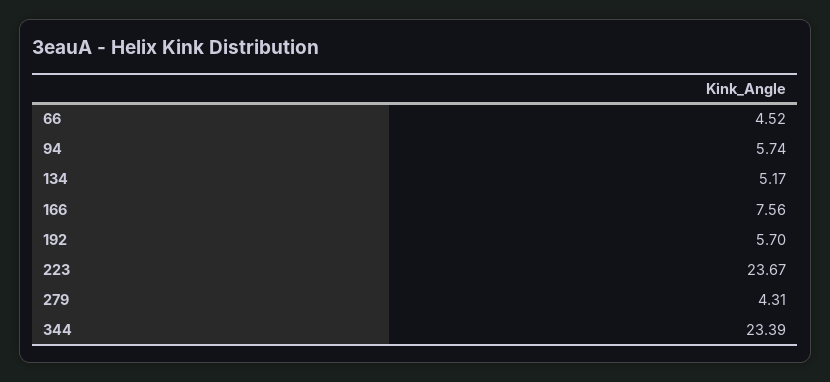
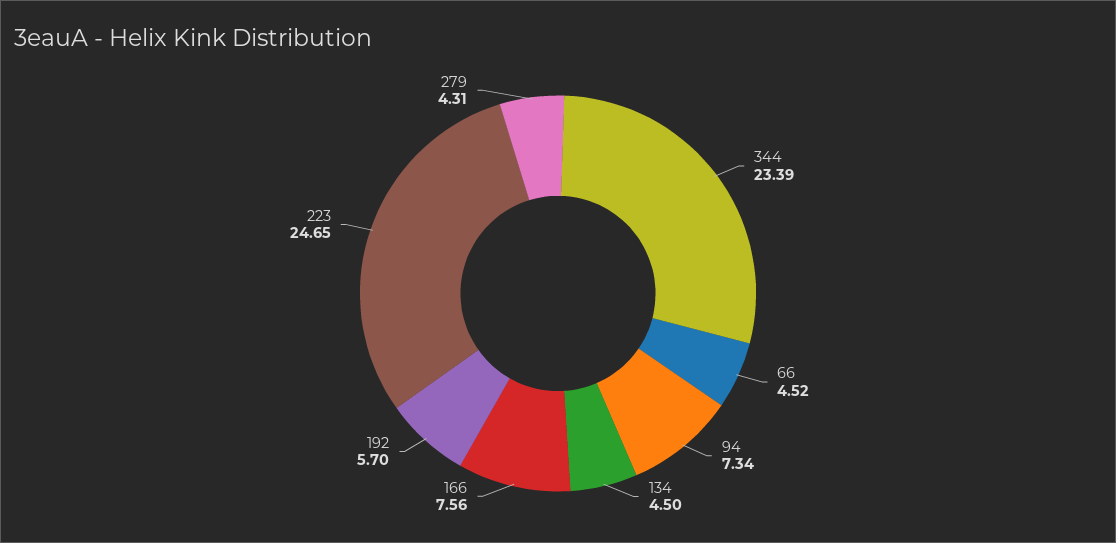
  {
    "66": 4.52,
-   "94": 5.74,
+   "94": 7.34,
-   "134": 5.17,
+   "134": 4.5,
    "166": 7.56,
    "192": 5.7,
-   "223": 23.67,
+   "223": 24.65,
    "279": 4.31,
    "344": 23.39
  }

